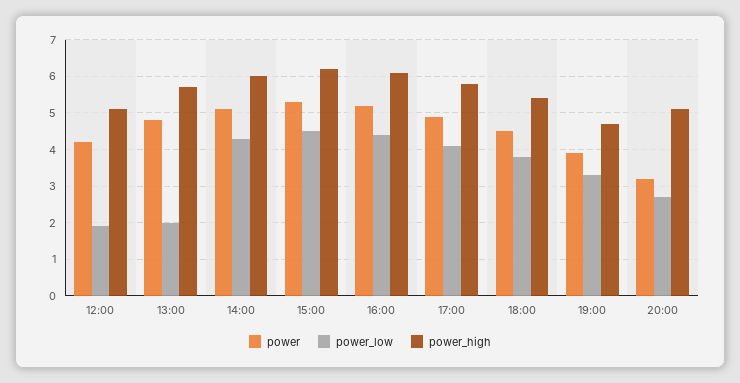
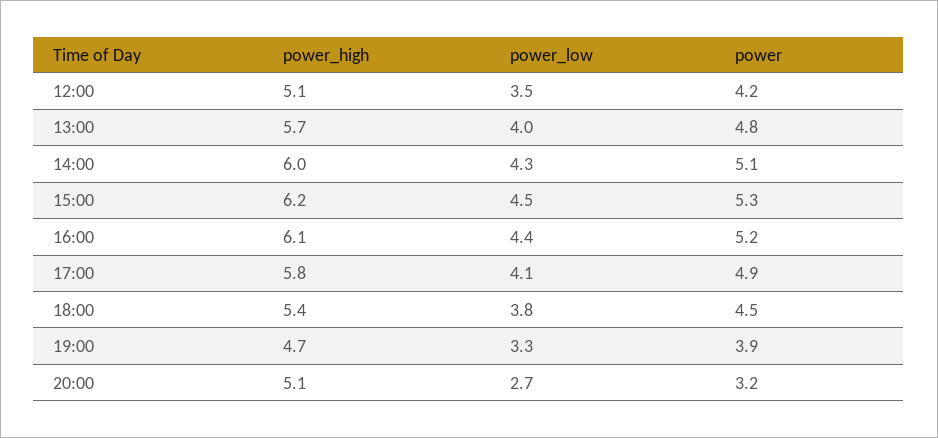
  {
    "power": {
      "12:00": 4.2,
      "13:00": 4.8,
      "14:00": 5.1,
      "15:00": 5.3,
      "16:00": 5.2,
      "17:00": 4.9,
      "18:00": 4.5,
      "19:00": 3.9,
      "20:00": 3.2
    },
    "power_low": {
-     "12:00": 2,
+     "12:00": 3.5,
-     "13:00": 2,
+     "13:00": 4,
      "14:00": 4.3,
      "15:00": 4.5,
      "16:00": 4.4,
      "17:00": 4.1,
      "18:00": 3.8,
      "19:00": 3.3,
      "20:00": 2.7
    },
    "power_high": {
      "12:00": 5.1,
      "13:00": 5.7,
      "14:00": 6,
      "15:00": 6.2,
      "16:00": 6.1,
      "17:00": 5.8,
      "18:00": 5.4,
      "19:00": 4.7,
      "20:00": 5.1
    }
  }

